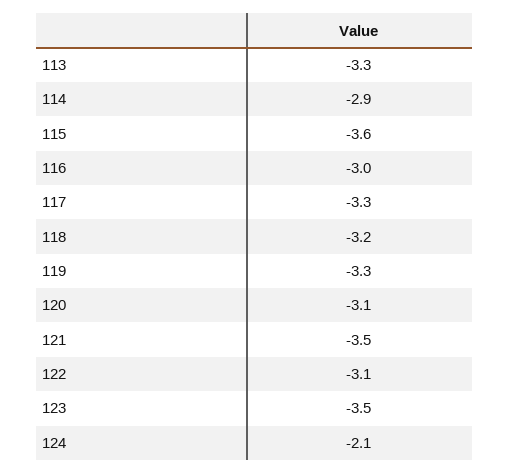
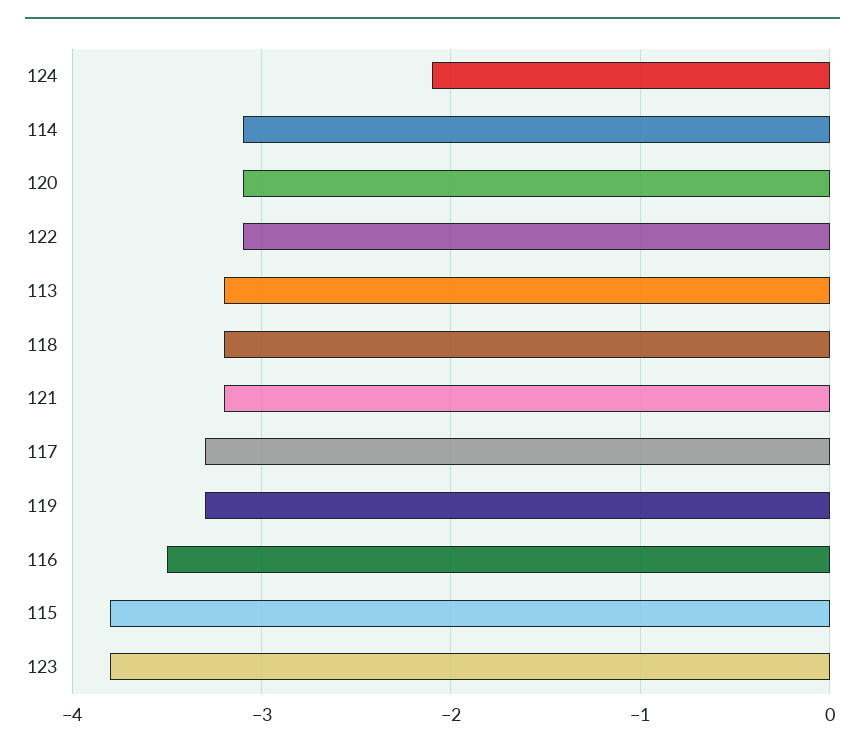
  {
-   "113": -3.3,
+   "113": -3.2,
-   "114": -2.9,
+   "114": -3.1,
-   "115": -3.6,
+   "115": -3.8,
-   "116": -3,
+   "116": -3.5,
    "117": -3.3,
    "118": -3.2,
    "119": -3.3,
    "120": -3.1,
-   "121": -3.5,
+   "121": -3.2,
    "122": -3.1,
-   "123": -3.5,
+   "123": -3.8,
    "124": -2.1
  }

